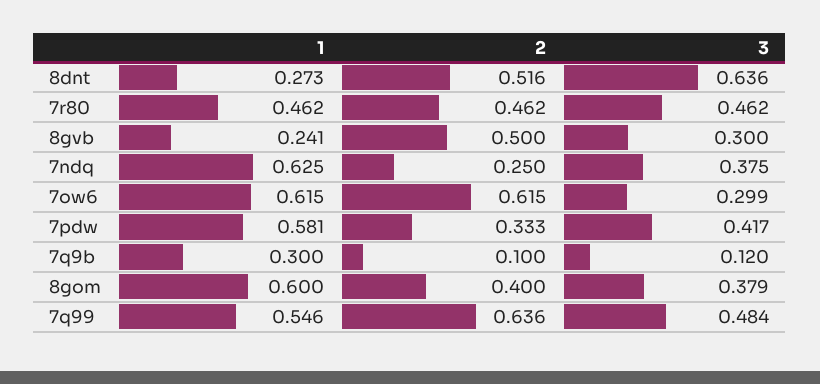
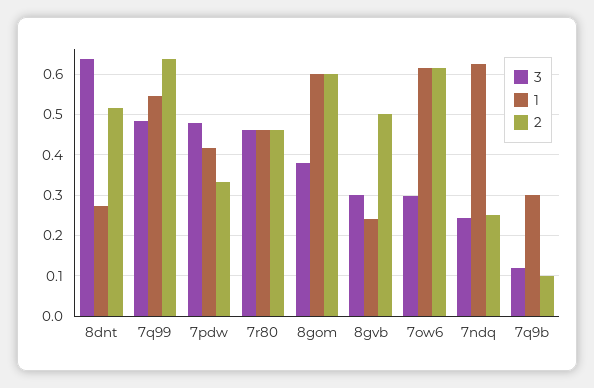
  {
    "1": {
      "8dnt": 0.273,
      "7r80": 0.462,
      "8gvb": 0.241,
      "7ndq": 0.625,
      "7ow6": 0.615,
-     "7pdw": 0.581,
+     "7pdw": 0.42,
      "7q9b": 0.3,
      "8gom": 0.6,
      "7q99": 0.546
    },
    "2": {
      "8dnt": 0.516,
      "7r80": 0.462,
      "8gvb": 0.5,
      "7ndq": 0.25,
      "7ow6": 0.615,
      "7pdw": 0.333,
      "7q9b": 0.1,
-     "8gom": 0.4,
+     "8gom": 0.6,
      "7q99": 0.636
    },
    "3": {
      "8dnt": 0.636,
      "7r80": 0.462,
      "8gvb": 0.3,
-     "7ndq": 0.375,
+     "7ndq": 0.24,
      "7ow6": 0.299,
-     "7pdw": 0.417,
+     "7pdw": 0.48,
      "7q9b": 0.12,
      "8gom": 0.379,
      "7q99": 0.484
    }
  }

